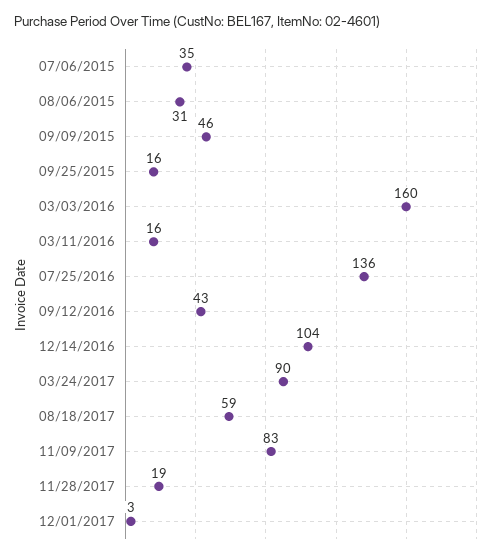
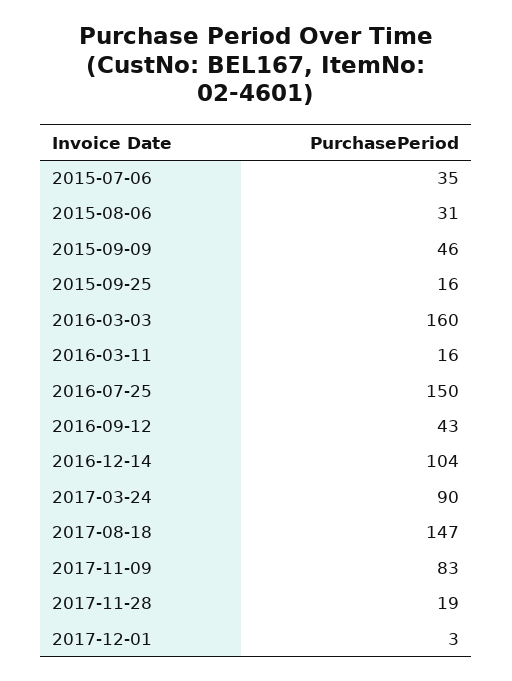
  {
    "07/06/2015": 35,
    "08/06/2015": 31,
    "09/09/2015": 46,
    "09/25/2015": 16,
    "03/03/2016": 160,
    "03/11/2016": 16,
-   "07/25/2016": 136,
+   "07/25/2016": 150,
    "09/12/2016": 43,
    "12/14/2016": 104,
    "03/24/2017": 90,
-   "08/18/2017": 59,
+   "08/18/2017": 147,
    "11/09/2017": 83,
    "11/28/2017": 19,
    "12/01/2017": 3
  }

